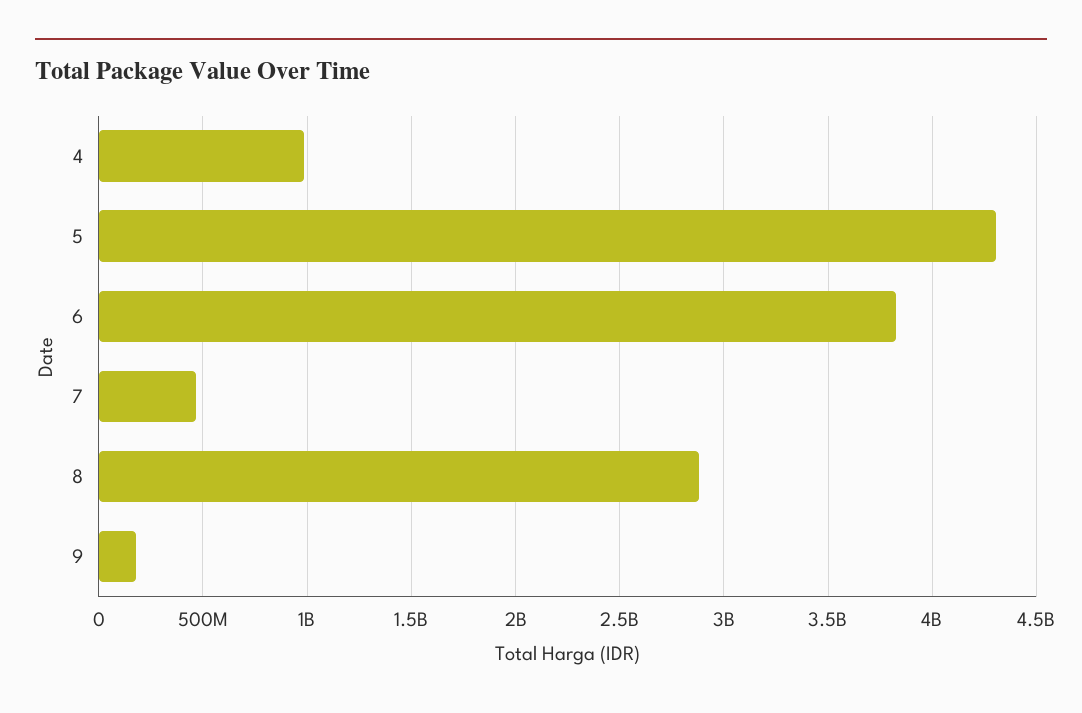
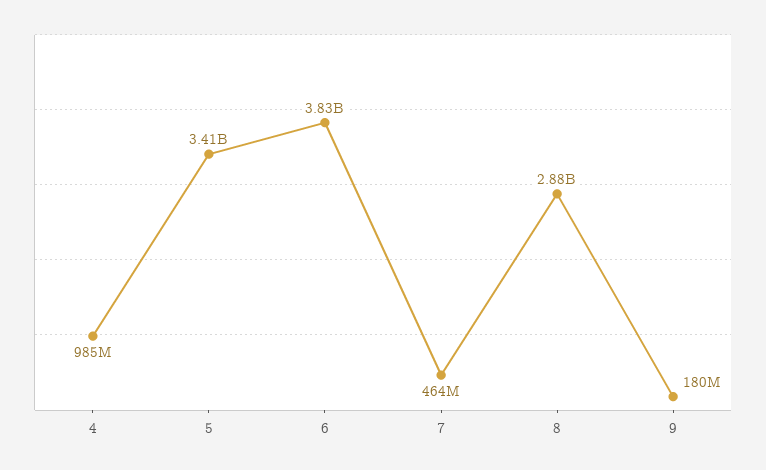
  {
    "4": 985000000,
-   "5": 4300000000,
+   "5": 3410000000,
    "6": 3830000000,
    "7": 464000000,
    "8": 2880000000,
    "9": 180000000
  }

